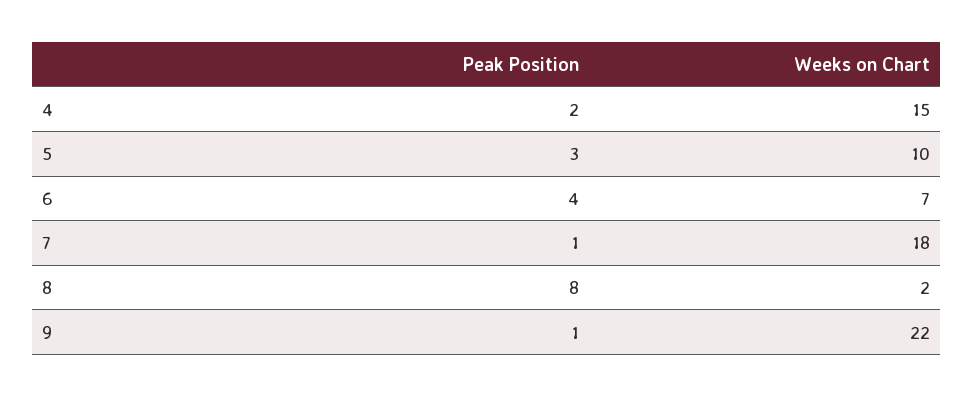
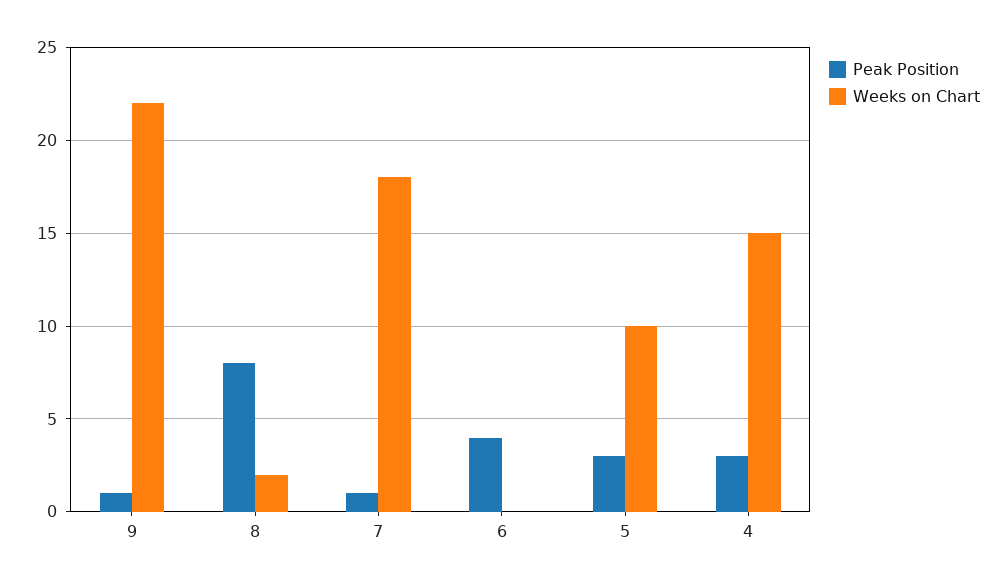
  {
    "Peak Position": {
-     "4": 2,
+     "4": 3,
      "5": 3,
      "6": 4,
      "7": 1,
      "8": 8,
      "9": 1
    },
    "Weeks on Chart": {
      "4": 15,
      "5": 10,
-     "6": 7,
+     "6": 0,
      "7": 18,
      "8": 2,
      "9": 22
    }
  }

